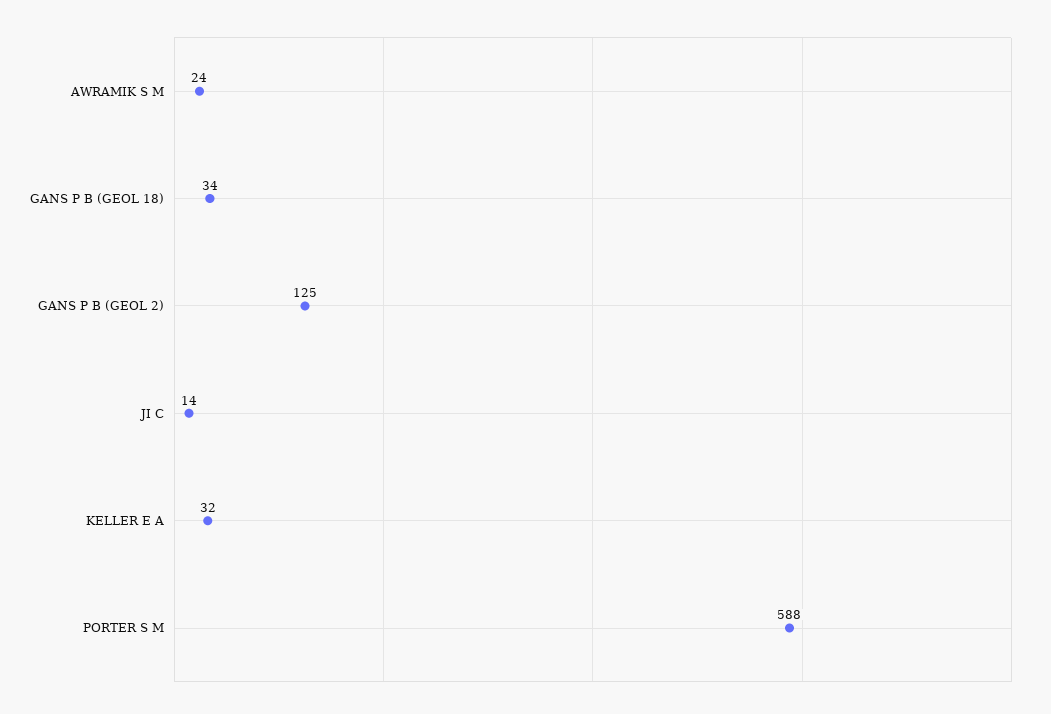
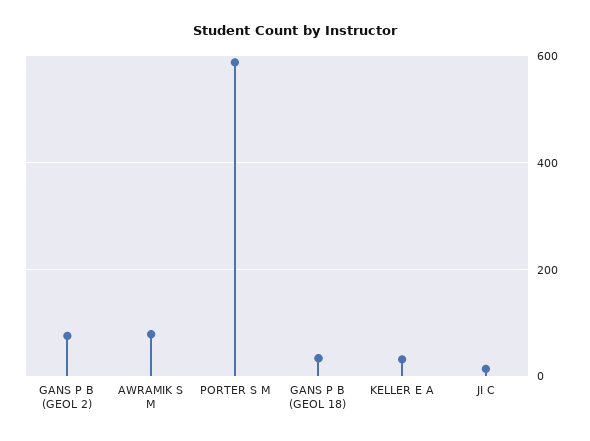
  {
-   "AWRAMIK S M": 24,
+   "AWRAMIK S M": 80,
    "GANS P B (GEOL 18)": 34,
-   "GANS P B (GEOL 2)": 125,
+   "GANS P B (GEOL 2)": 80,
    "JI C": 14,
    "KELLER E A": 32,
    "PORTER S M": 588
  }

